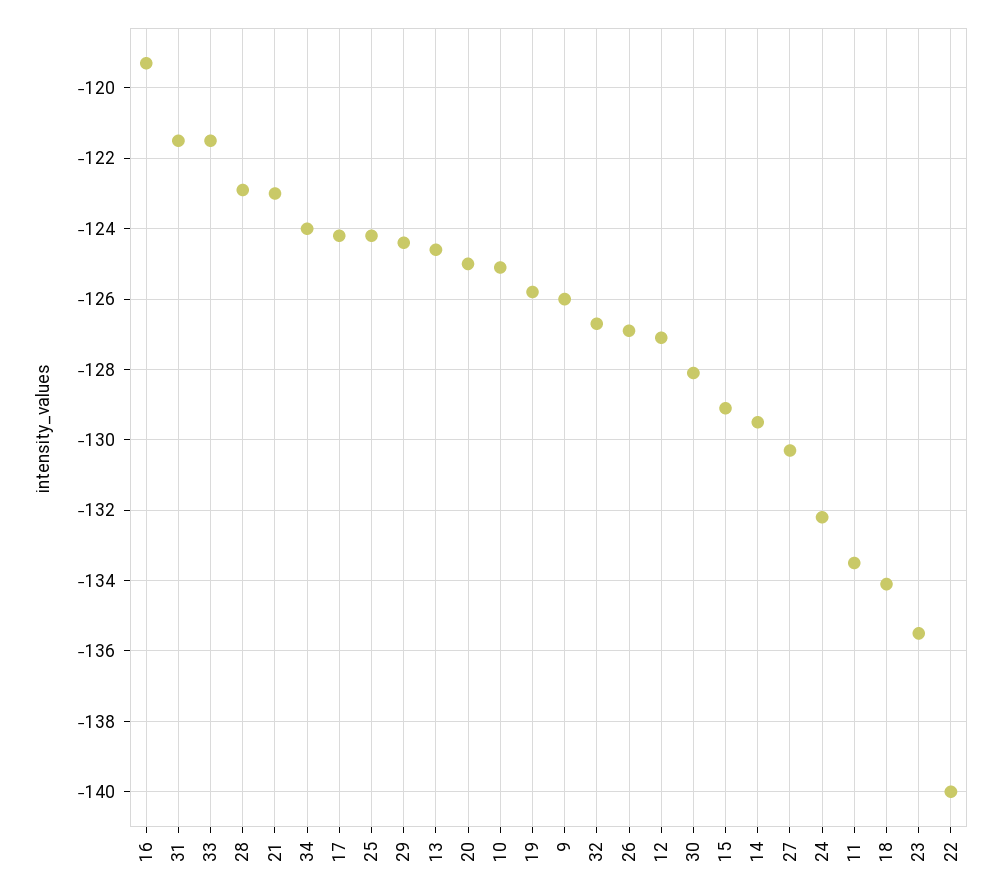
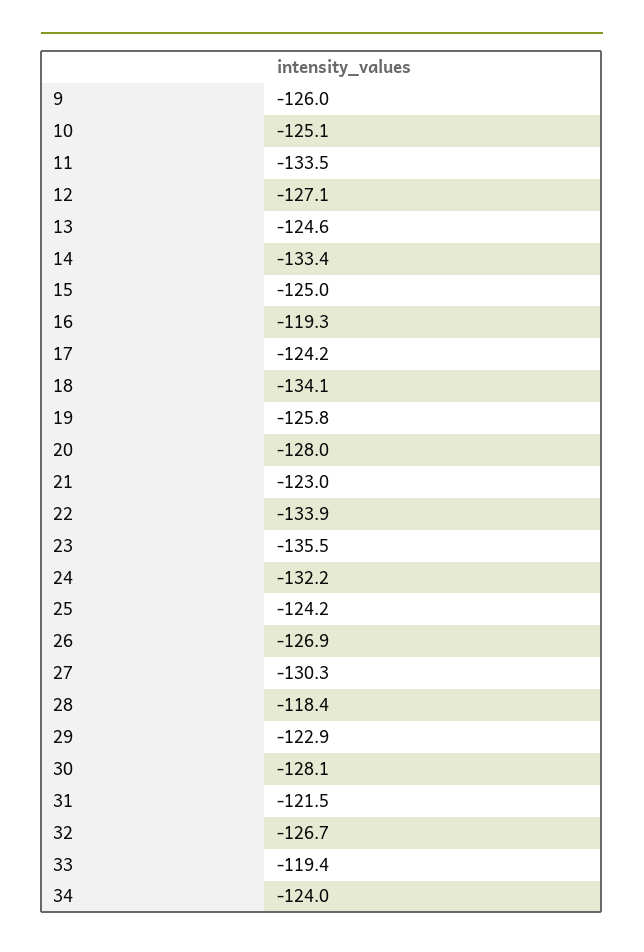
  {
    "16": -119.3,
    "31": -121.5,
-   "33": -121.5,
+   "33": -119.4,
-   "28": -123,
+   "28": -118.4,
    "21": -123,
    "34": -124,
    "17": -124.2,
    "25": -124.2,
-   "29": -124.5,
+   "29": -122.9,
    "13": -124.6,
-   "20": -125,
+   "20": -128,
    "10": -125.1,
    "19": -125.8,
    "9": -126,
    "32": -126.7,
    "26": -126.9,
    "12": -127.1,
    "30": -128.1,
-   "15": -129,
+   "15": -125,
-   "14": -129.5,
+   "14": -133.4,
    "27": -130.3,
    "24": -132.2,
    "11": -133.5,
    "18": -134.1,
    "23": -135.5,
-   "22": -140
+   "22": -133.9
  }

